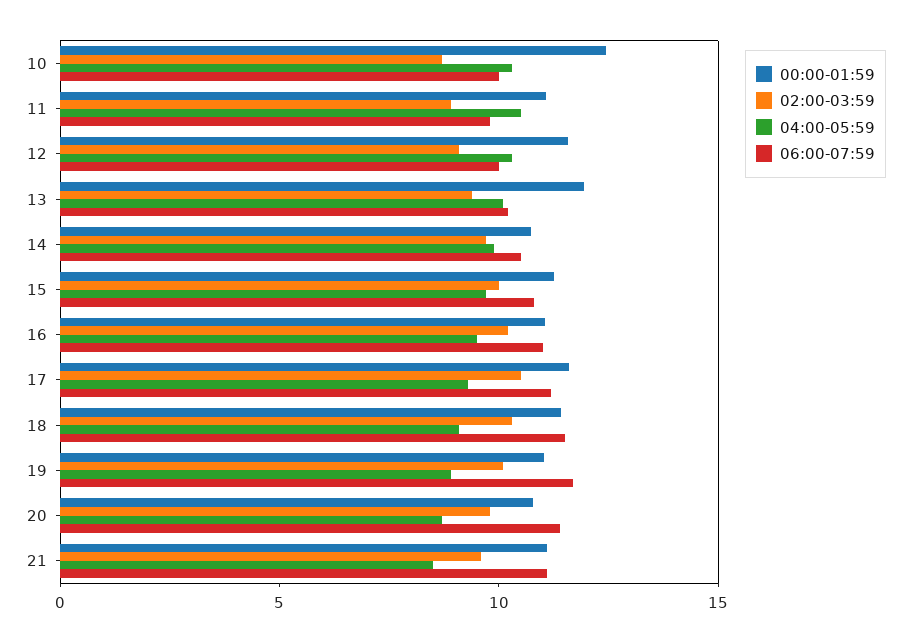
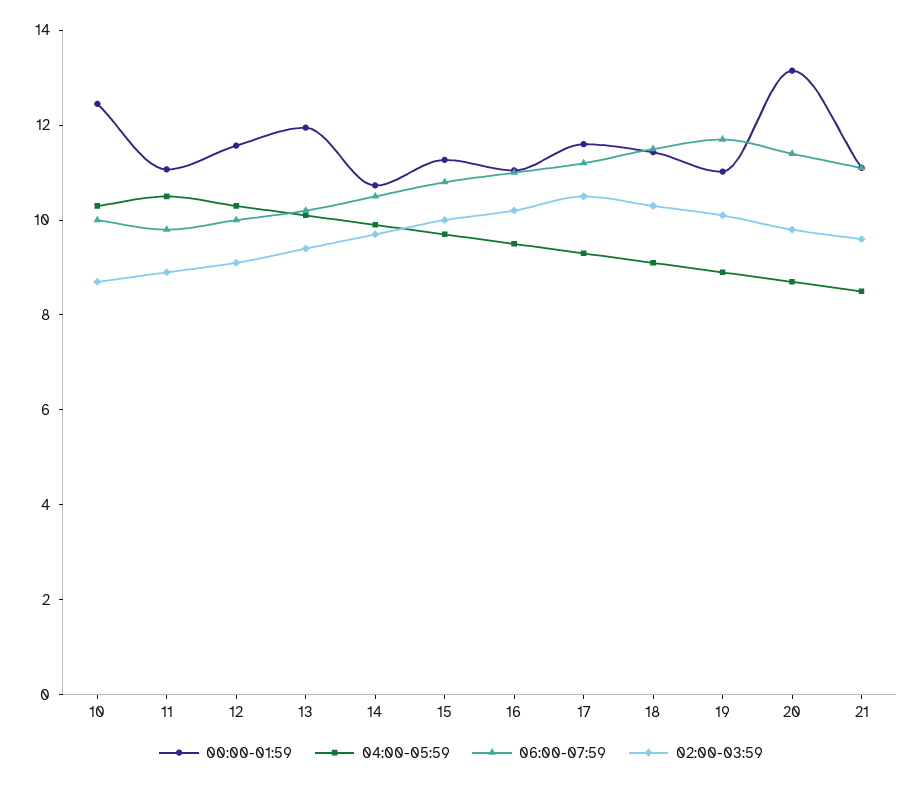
  {
    "00:00-01:59": {
      "10": 12.5,
      "11": 11,
      "12": 11.5,
      "13": 12,
      "14": 10.5,
      "15": 11.5,
      "16": 11,
      "17": 11.5,
      "18": 11.5,
      "19": 11,
-     "20": 11,
+     "20": 13,
      "21": 11
    },
    "02:00-03:59": {
      "10": 8.5,
      "11": 9,
      "12": 9,
      "13": 9.5,
      "14": 9.5,
      "15": 10,
      "16": 10,
      "17": 10.5,
      "18": 10.5,
      "19": 10,
      "20": 10,
      "21": 9.5
    },
    "04:00-05:59": {
      "10": 10.5,
      "11": 10.5,
      "12": 10.5,
      "13": 10,
      "14": 10,
      "15": 9.5,
      "16": 9.5,
      "17": 9.5,
      "18": 9,
      "19": 9,
      "20": 8.5,
      "21": 8.5
    },
    "06:00-07:59": {
      "10": 10,
      "11": 10,
      "12": 10,
      "13": 10,
      "14": 10.5,
      "15": 11,
      "16": 11,
      "17": 11,
      "18": 11.5,
      "19": 11.5,
      "20": 11.5,
      "21": 11
    }
  }

